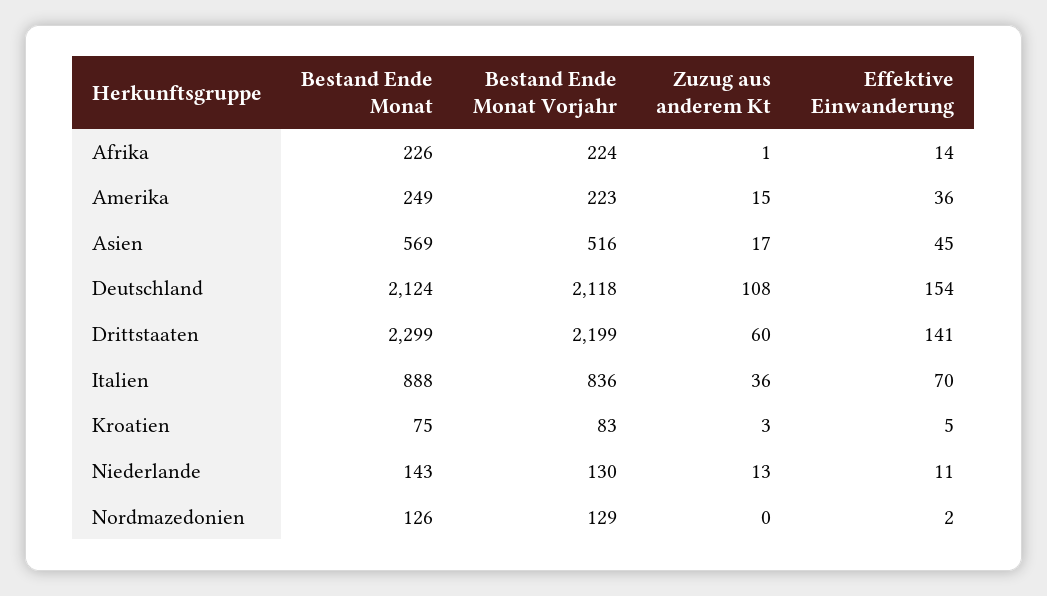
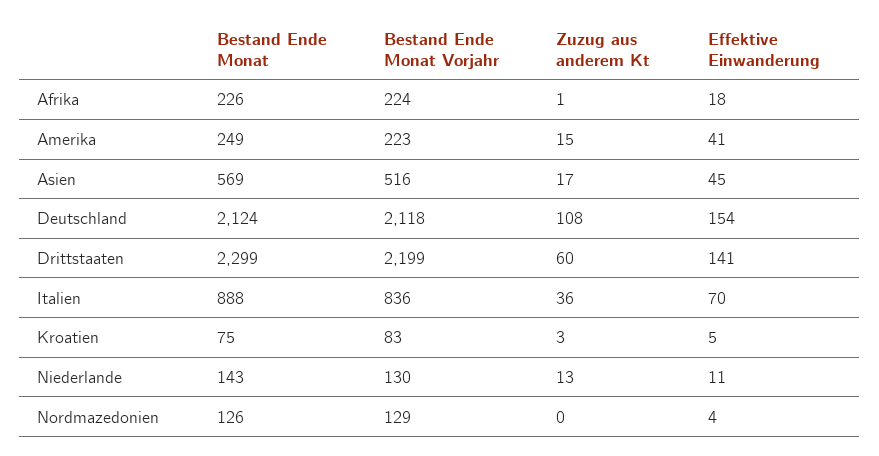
  {
    "Bestand Ende Monat": {
      "Afrika": 226,
      "Amerika": 249,
      "Asien": 569,
      "Deutschland": 2124,
      "Drittstaaten": 2299,
      "Italien": 888,
      "Kroatien": 75,
      "Niederlande": 143,
      "Nordmazedonien": 126
    },
    "Bestand Ende Monat Vorjahr": {
      "Afrika": 224,
      "Amerika": 223,
      "Asien": 516,
      "Deutschland": 2118,
      "Drittstaaten": 2199,
      "Italien": 836,
      "Kroatien": 83,
      "Niederlande": 130,
      "Nordmazedonien": 129
    },
    "Zuzug aus anderem Kt": {
      "Afrika": 1,
      "Amerika": 15,
      "Asien": 17,
      "Deutschland": 108,
      "Drittstaaten": 60,
      "Italien": 36,
      "Kroatien": 3,
      "Niederlande": 13,
      "Nordmazedonien": 0
    },
    "Effektive Einwanderung": {
-     "Afrika": 14,
+     "Afrika": 18,
-     "Amerika": 36,
+     "Amerika": 41,
      "Asien": 45,
      "Deutschland": 154,
      "Drittstaaten": 141,
      "Italien": 70,
      "Kroatien": 5,
      "Niederlande": 11,
-     "Nordmazedonien": 2
+     "Nordmazedonien": 4
    }
  }

